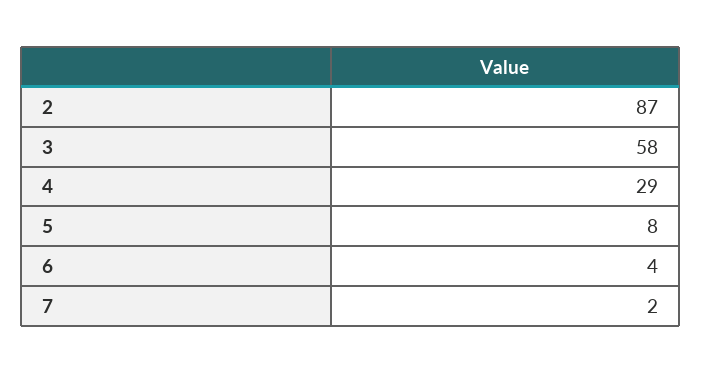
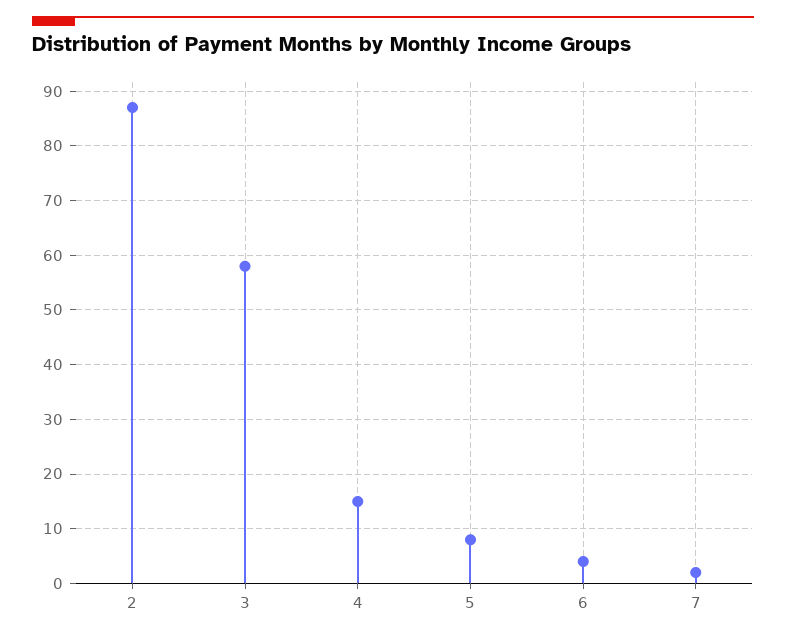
  {
    "2": 87,
    "3": 58,
-   "4": 29,
+   "4": 15,
    "5": 8,
    "6": 4,
    "7": 2
  }

